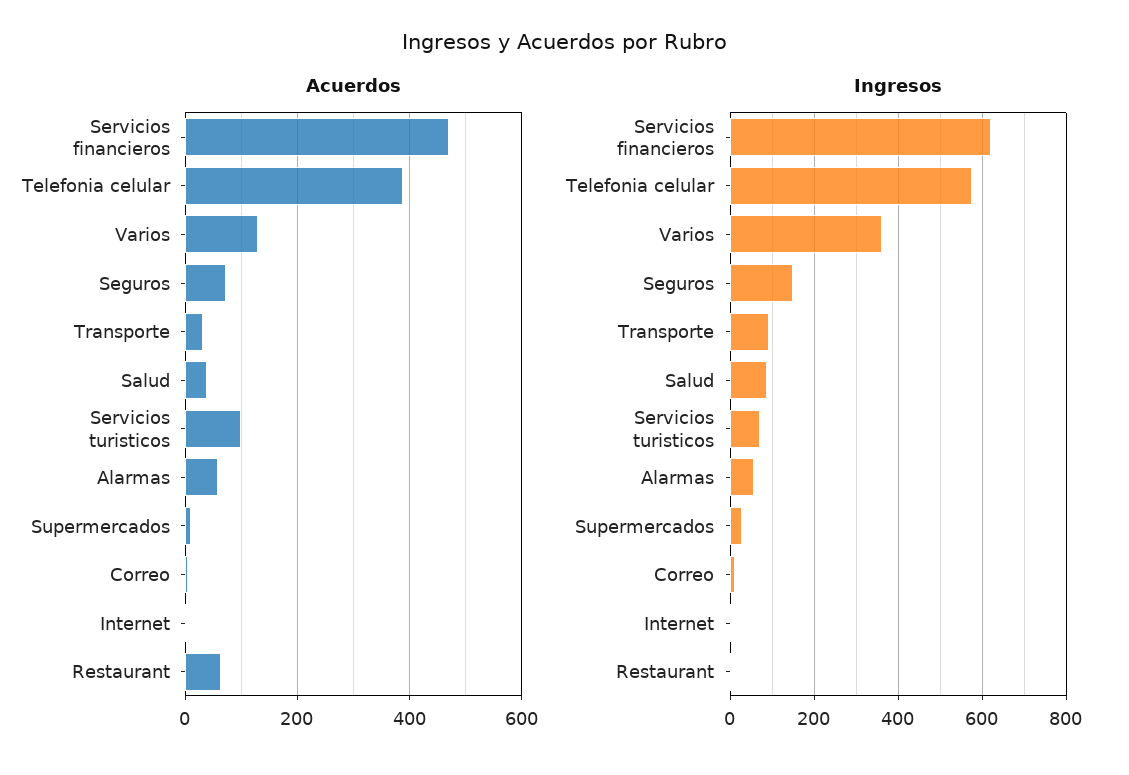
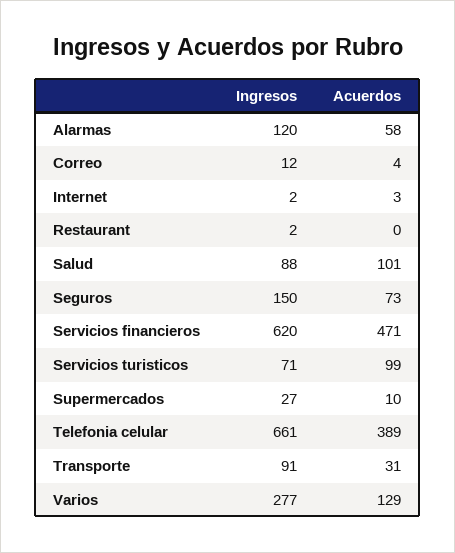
  {
    "Acuerdos": {
      "Servicios financieros": 471,
      "Telefonia celular": 389,
      "Varios": 129,
      "Seguros": 73,
      "Transporte": 31,
-     "Salud": 40,
+     "Salud": 101,
      "Servicios turisticos": 99,
      "Alarmas": 58,
      "Supermercados": 10,
      "Correo": 4,
      "Internet": 3,
-     "Restaurant": 60
+     "Restaurant": 0
    },
    "Ingresos": {
      "Servicios financieros": 620,
-     "Telefonia celular": 580,
+     "Telefonia celular": 661,
-     "Varios": 360,
+     "Varios": 277,
      "Seguros": 150,
      "Transporte": 91,
      "Salud": 88,
      "Servicios turisticos": 71,
-     "Alarmas": 60,
+     "Alarmas": 120,
      "Supermercados": 27,
      "Correo": 12,
      "Internet": 2,
      "Restaurant": 2
    }
  }

